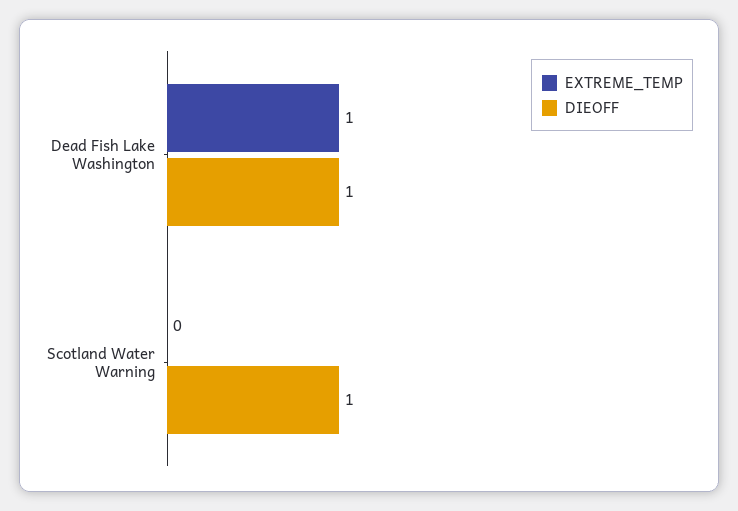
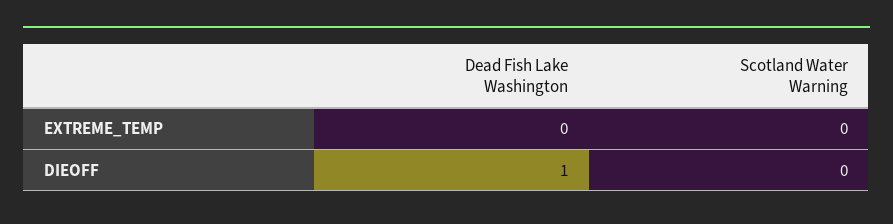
  {
    "EXTREME_TEMP": {
-     "Dead Fish Lake Washington": 1,
+     "Dead Fish Lake Washington": 0,
      "Scotland Water Warning": 0
    },
    "DIEOFF": {
      "Dead Fish Lake Washington": 1,
-     "Scotland Water Warning": 1
+     "Scotland Water Warning": 0
    }
  }

